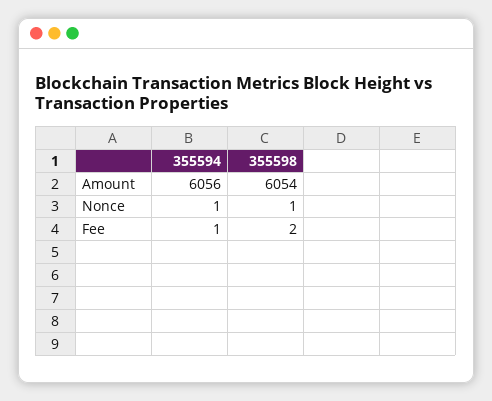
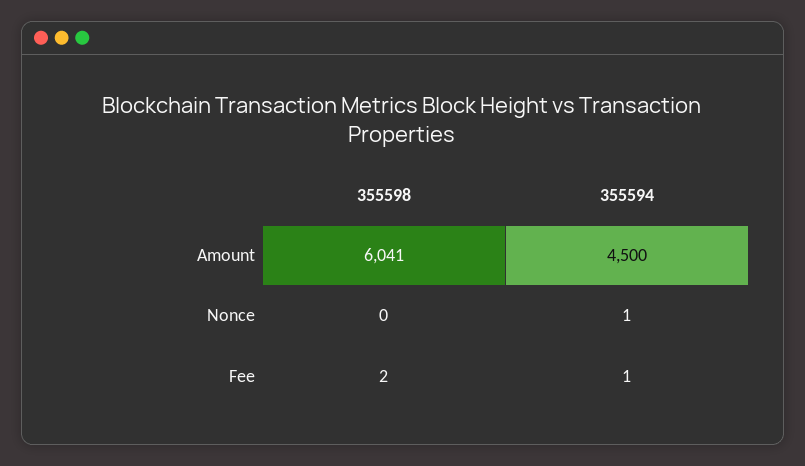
  {
    "355594": {
-     "Amount": 6056,
+     "Amount": 4500,
      "Nonce": 1,
      "Fee": 1
    },
    "355598": {
-     "Amount": 6054,
+     "Amount": 6041,
-     "Nonce": 1,
+     "Nonce": 0,
      "Fee": 2
    }
  }

